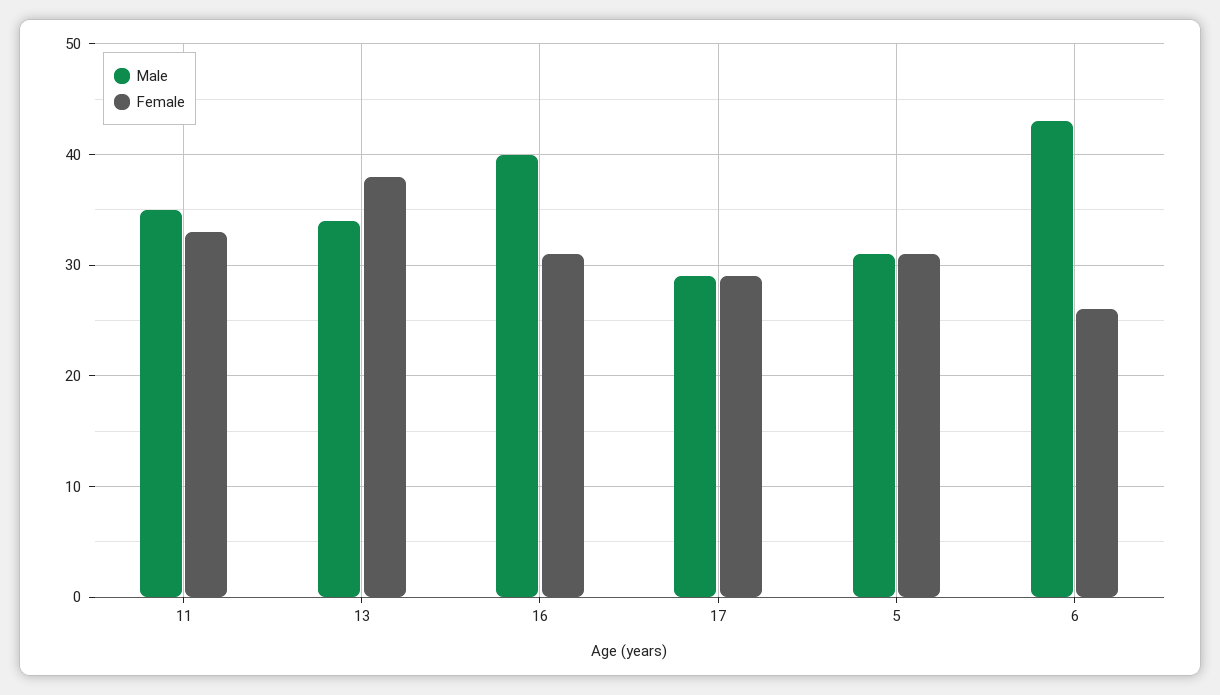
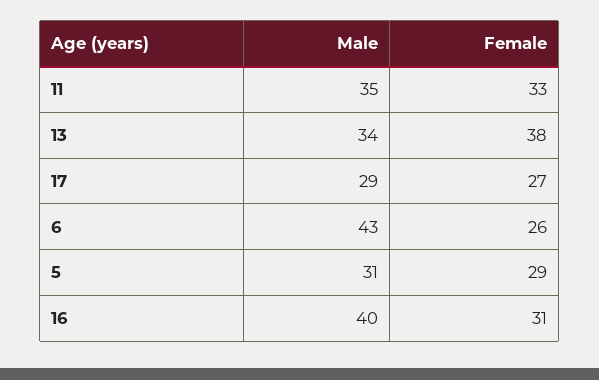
  {
    "Male": {
      "11": 35,
      "13": 34,
      "16": 40,
      "17": 29,
      "5": 31,
      "6": 43
    },
    "Female": {
      "11": 33,
      "13": 38,
      "16": 31,
-     "17": 29,
+     "17": 27,
-     "5": 31,
+     "5": 29,
      "6": 26
    }
  }

